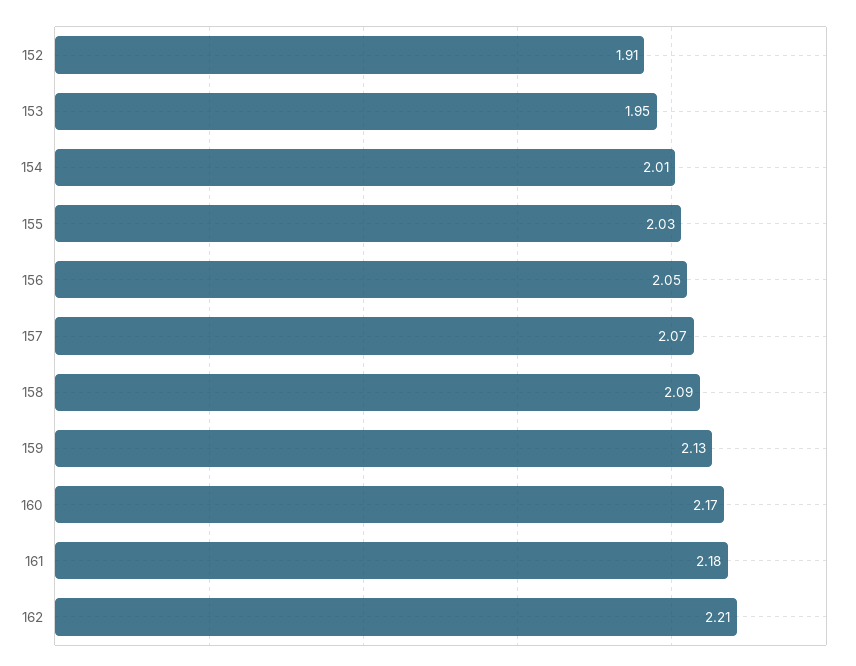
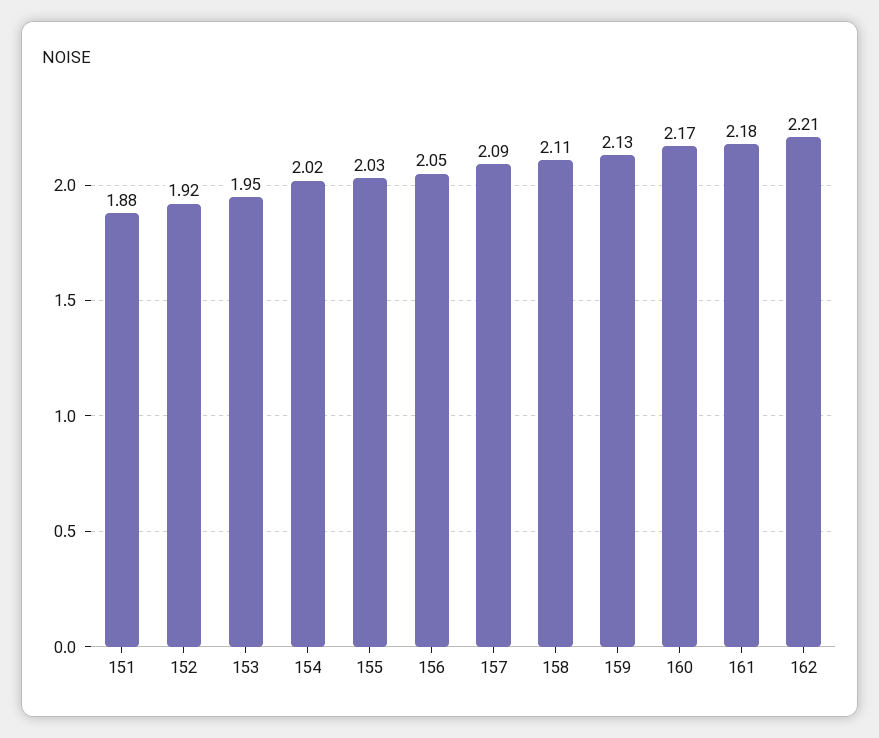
  {
-   "152": 1.91,
+   "152": 1.92,
    "153": 1.95,
-   "154": 2.01,
+   "154": 2.02,
    "155": 2.03,
    "156": 2.05,
-   "157": 2.07,
+   "157": 2.09,
-   "158": 2.09,
+   "158": 2.11,
    "159": 2.13,
    "160": 2.17,
    "161": 2.18,
-   "162": 2.21
+   "162": 2.21,
+   "151": 1.88
  }

